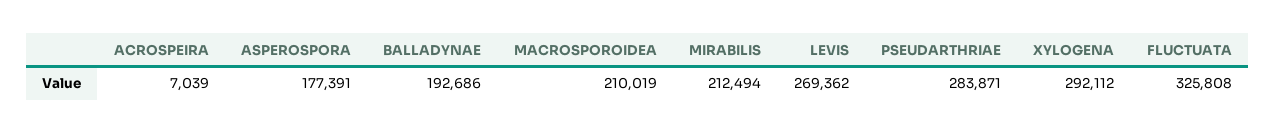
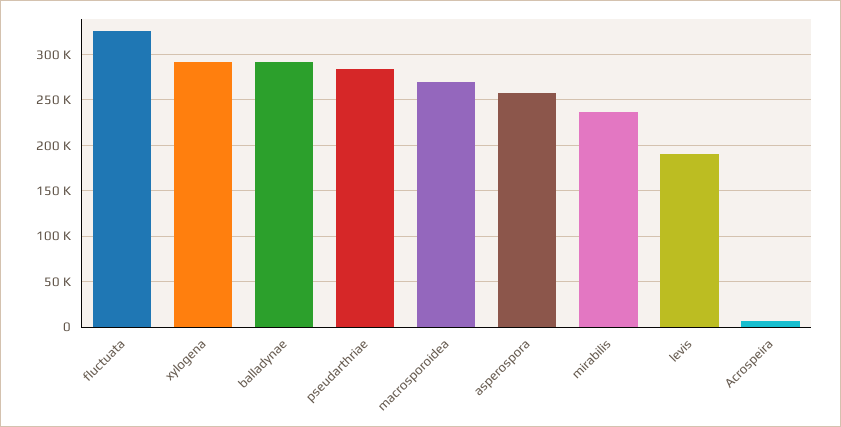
  {
    "ACROSPEIRA": 7039,
-   "ASPEROSPORA": 177391,
+   "ASPEROSPORA": 260000,
-   "BALLADYNAE": 192686,
+   "BALLADYNAE": 290000,
-   "MACROSPOROIDEA": 210019,
+   "MACROSPOROIDEA": 270000,
-   "MIRABILIS": 212494,
+   "MIRABILIS": 240000,
-   "LEVIS": 269362,
+   "LEVIS": 190000,
    "PSEUDARTHRIAE": 283871,
    "XYLOGENA": 292112,
    "FLUCTUATA": 325808
  }

